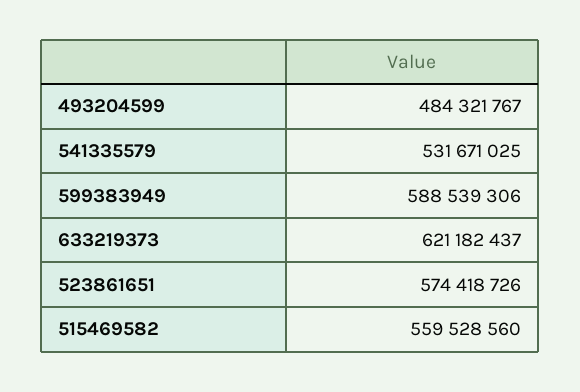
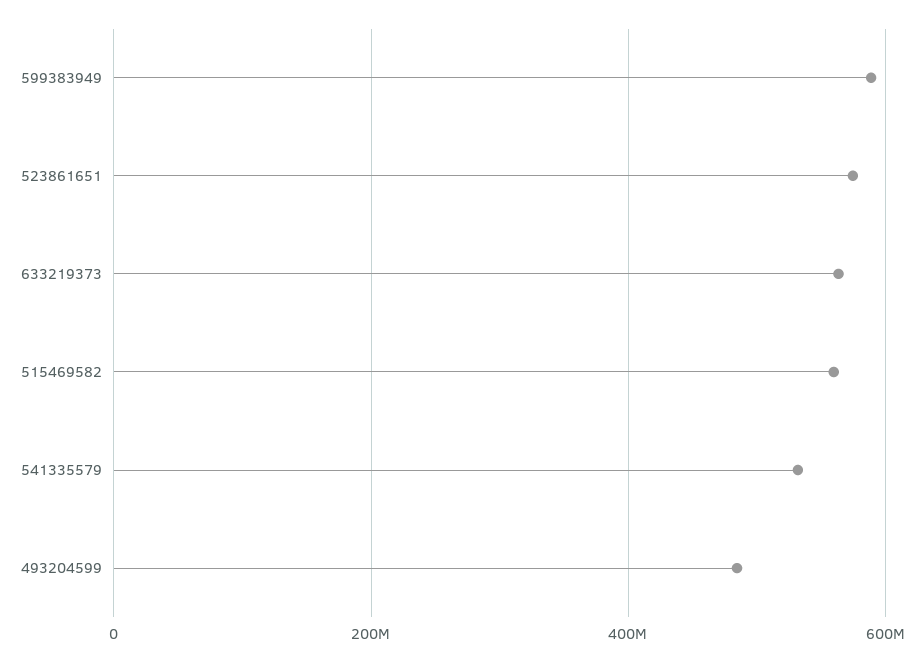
  {
    "493204599": 484321767,
    "541335579": 531671025,
    "599383949": 588539306,
-   "633219373": 621182437,
+   "633219373": 560000000,
    "523861651": 574418726,
    "515469582": 559528560
  }

